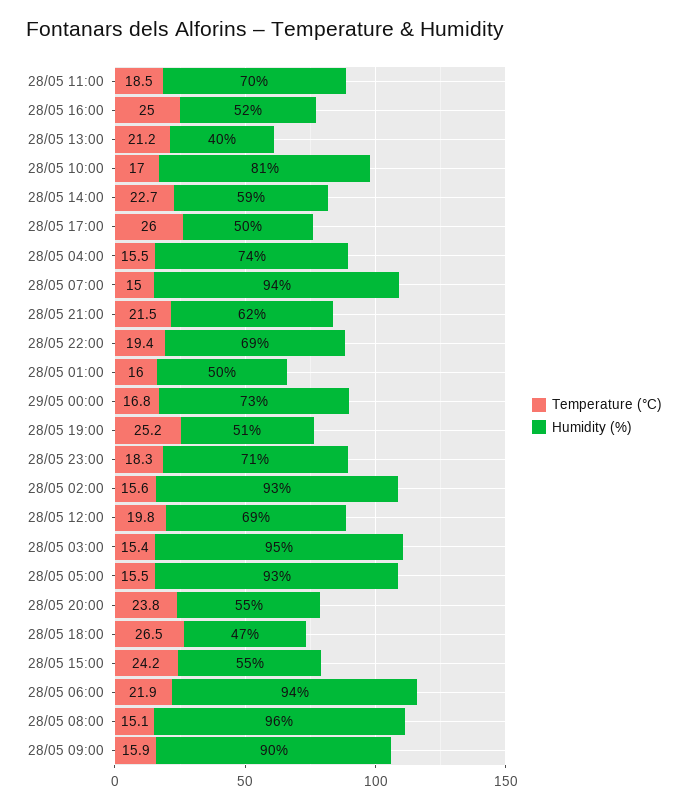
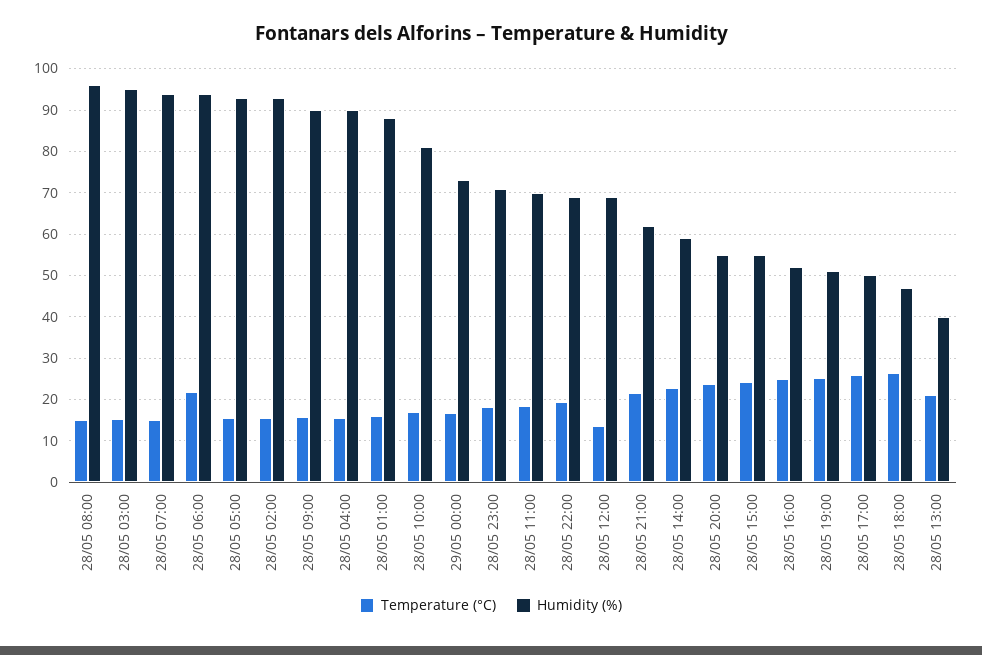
  {
    "Temperature (°C)": {
      "28/05 11:00": 18.5,
      "28/05 16:00": 25,
      "28/05 13:00": 21.2,
      "28/05 10:00": 17,
      "28/05 14:00": 22.7,
      "28/05 17:00": 26,
      "28/05 04:00": 15.5,
      "28/05 07:00": 15,
      "28/05 21:00": 21.5,
      "28/05 22:00": 19.4,
      "28/05 01:00": 16,
      "29/05 00:00": 16.8,
      "28/05 19:00": 25.2,
      "28/05 23:00": 18.3,
      "28/05 02:00": 15.6,
-     "28/05 12:00": 19.8,
+     "28/05 12:00": 14,
      "28/05 03:00": 15.4,
      "28/05 05:00": 15.5,
      "28/05 20:00": 23.8,
      "28/05 18:00": 26.5,
      "28/05 15:00": 24.2,
      "28/05 06:00": 21.9,
      "28/05 08:00": 15.1,
      "28/05 09:00": 15.9
    },
    "Humidity (%)": {
      "28/05 11:00": 70,
      "28/05 16:00": 52,
      "28/05 13:00": 40,
      "28/05 10:00": 81,
      "28/05 14:00": 59,
      "28/05 17:00": 50,
-     "28/05 04:00": 74,
+     "28/05 04:00": 90,
      "28/05 07:00": 94,
      "28/05 21:00": 62,
      "28/05 22:00": 69,
-     "28/05 01:00": 50,
+     "28/05 01:00": 88,
      "29/05 00:00": 73,
      "28/05 19:00": 51,
      "28/05 23:00": 71,
      "28/05 02:00": 93,
      "28/05 12:00": 69,
      "28/05 03:00": 95,
      "28/05 05:00": 93,
      "28/05 20:00": 55,
      "28/05 18:00": 47,
      "28/05 15:00": 55,
      "28/05 06:00": 94,
      "28/05 08:00": 96,
      "28/05 09:00": 90
    }
  }

